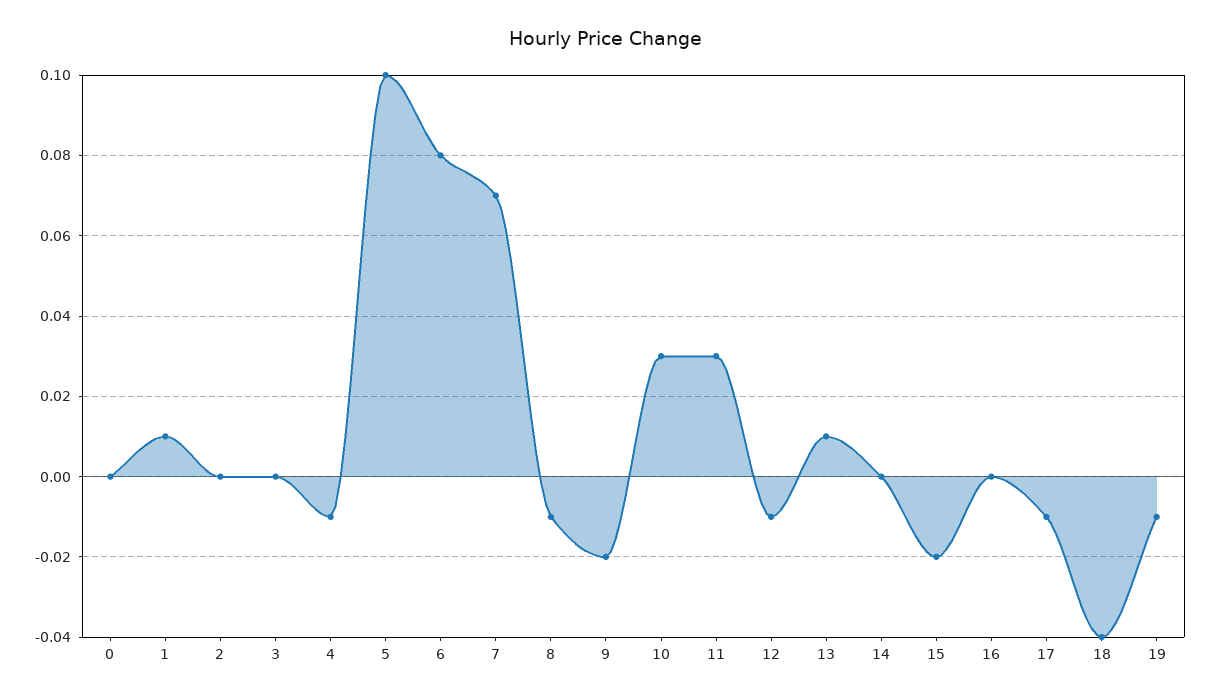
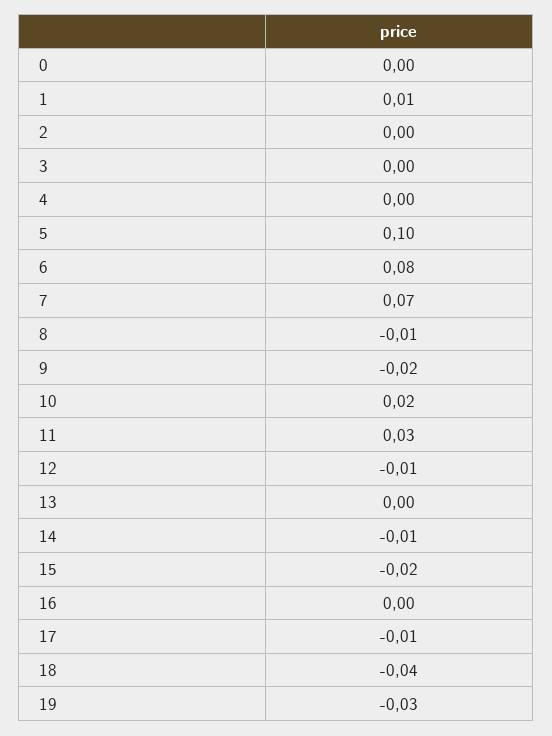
  {
    "0": 0,
    "1": 0.01,
    "2": 0,
    "3": 0,
-   "4": -0.01,
+   "4": 0,
    "5": 0.1,
    "6": 0.08,
    "7": 0.07,
    "8": -0.01,
    "9": -0.02,
-   "10": 0.03,
+   "10": 0.02,
    "11": 0.03,
    "12": -0.01,
-   "13": 0.01,
+   "13": 0,
-   "14": 0,
+   "14": -0.01,
    "15": -0.02,
    "16": 0,
    "17": -0.01,
    "18": -0.04,
-   "19": -0.01
+   "19": -0.03
  }

